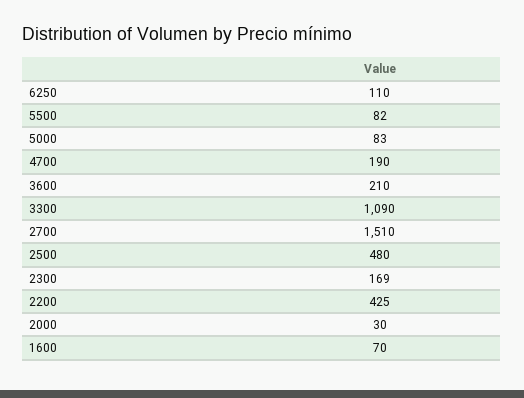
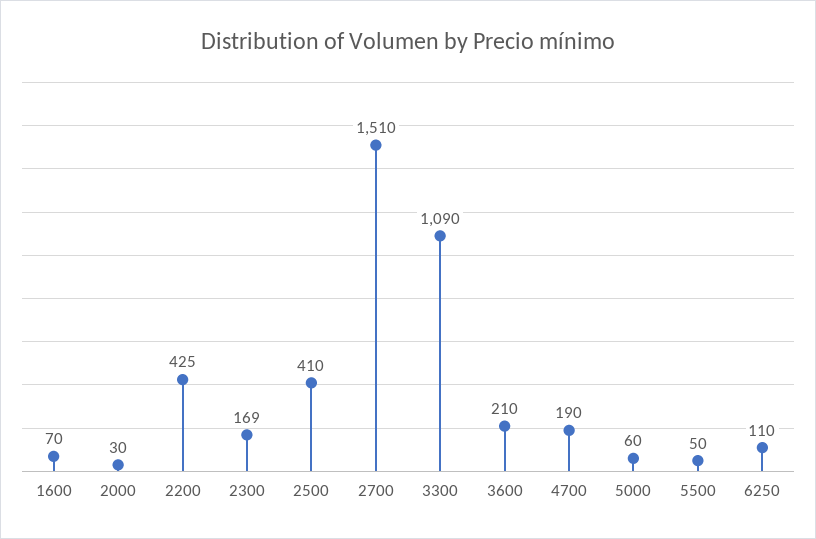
  {
    "6250": 110,
-   "5500": 82,
+   "5500": 50,
-   "5000": 83,
+   "5000": 60,
    "4700": 190,
    "3600": 210,
    "3300": 1090,
    "2700": 1510,
-   "2500": 480,
+   "2500": 410,
    "2300": 169,
    "2200": 425,
    "2000": 30,
    "1600": 70
  }

